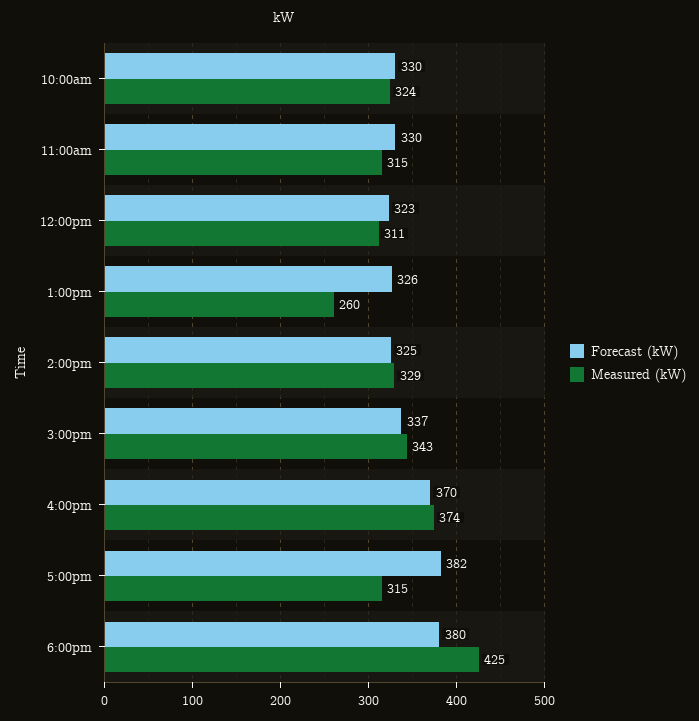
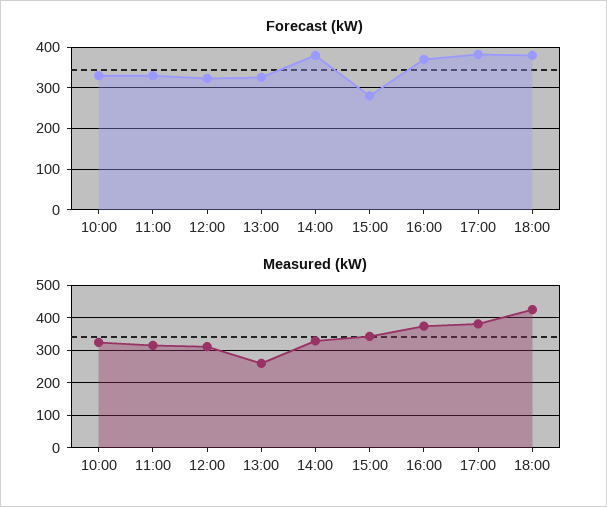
  {
    "Forecast (kW)": {
      "10:00am": 330,
      "11:00am": 330,
      "12:00pm": 323,
      "1:00pm": 326,
-     "2:00pm": 325,
+     "2:00pm": 380,
-     "3:00pm": 337,
+     "3:00pm": 280,
      "4:00pm": 370,
      "5:00pm": 382,
      "6:00pm": 380
    },
    "Measured (kW)": {
      "10:00am": 324,
      "11:00am": 315,
      "12:00pm": 311,
      "1:00pm": 260,
      "2:00pm": 329,
      "3:00pm": 343,
      "4:00pm": 374,
-     "5:00pm": 315,
+     "5:00pm": 380,
      "6:00pm": 425
    }
  }

